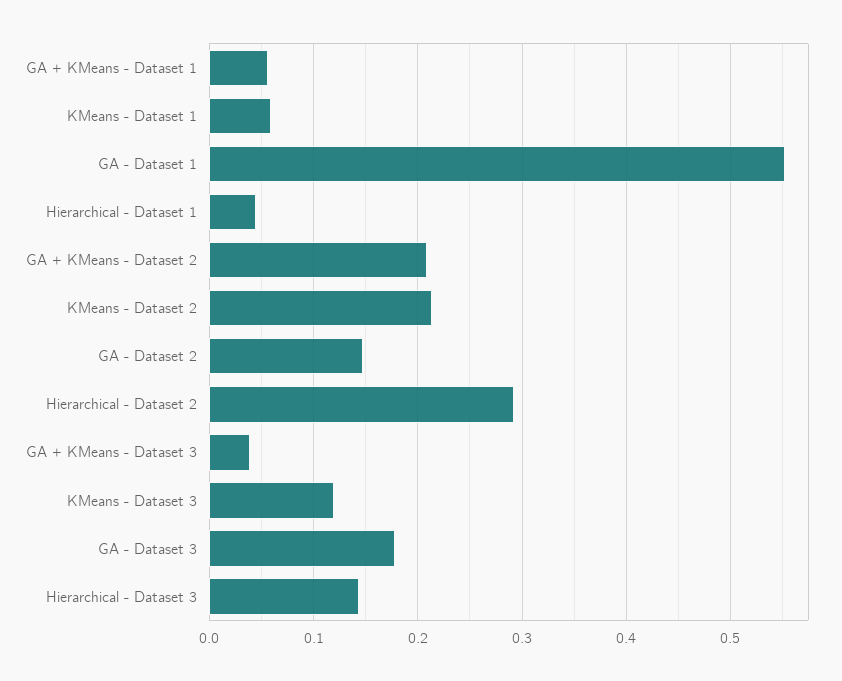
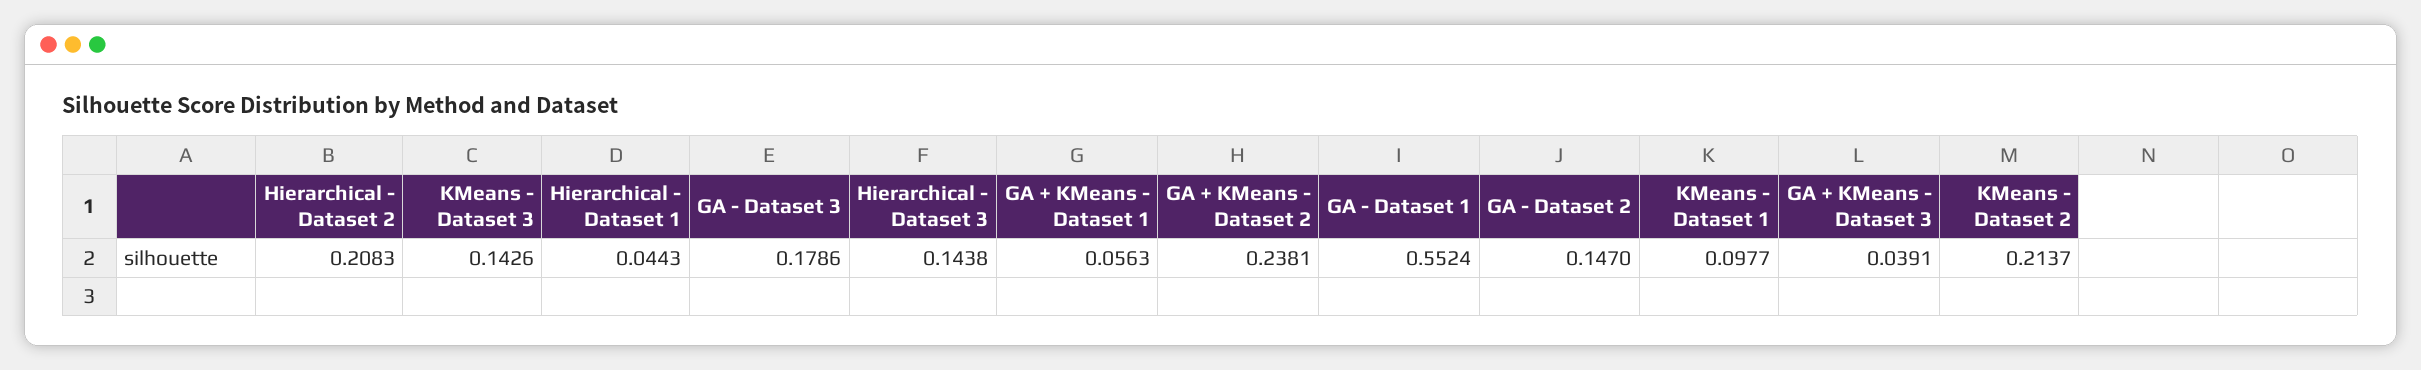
  {
    "GA + KMeans - Dataset 1": 0.0563,
-   "KMeans - Dataset 1": 0.06,
+   "KMeans - Dataset 1": 0.0977,
    "GA - Dataset 1": 0.5524,
    "Hierarchical - Dataset 1": 0.0443,
-   "GA + KMeans - Dataset 2": 0.21,
+   "GA + KMeans - Dataset 2": 0.2381,
    "KMeans - Dataset 2": 0.2137,
    "GA - Dataset 2": 0.147,
-   "Hierarchical - Dataset 2": 0.29,
+   "Hierarchical - Dataset 2": 0.2083,
    "GA + KMeans - Dataset 3": 0.0391,
-   "KMeans - Dataset 3": 0.12,
+   "KMeans - Dataset 3": 0.1426,
    "GA - Dataset 3": 0.1786,
    "Hierarchical - Dataset 3": 0.1438
  }

